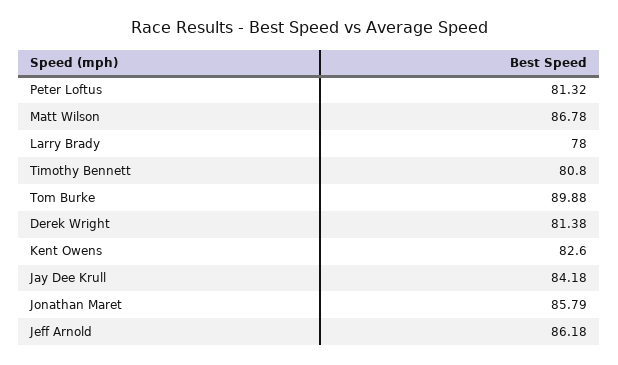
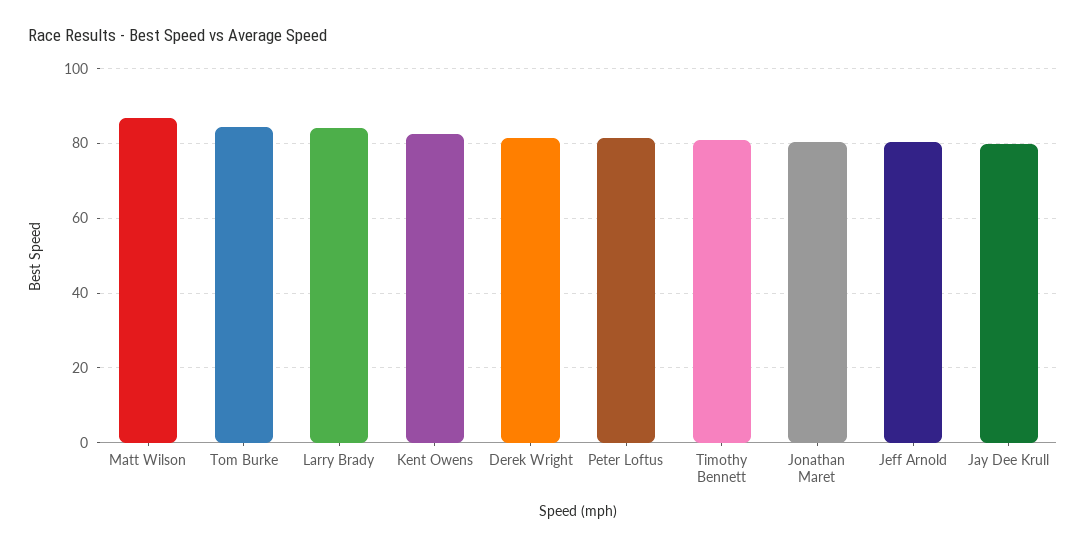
  {
    "Peter Loftus": 81.32,
    "Matt Wilson": 86.78,
-   "Larry Brady": 78,
+   "Larry Brady": 84,
    "Timothy Bennett": 80.8,
-   "Tom Burke": 89.88,
+   "Tom Burke": 84,
    "Derek Wright": 81.38,
    "Kent Owens": 82.6,
-   "Jay Dee Krull": 84.18,
+   "Jay Dee Krull": 80,
-   "Jonathan Maret": 85.79,
+   "Jonathan Maret": 80,
-   "Jeff Arnold": 86.18
+   "Jeff Arnold": 80
  }

